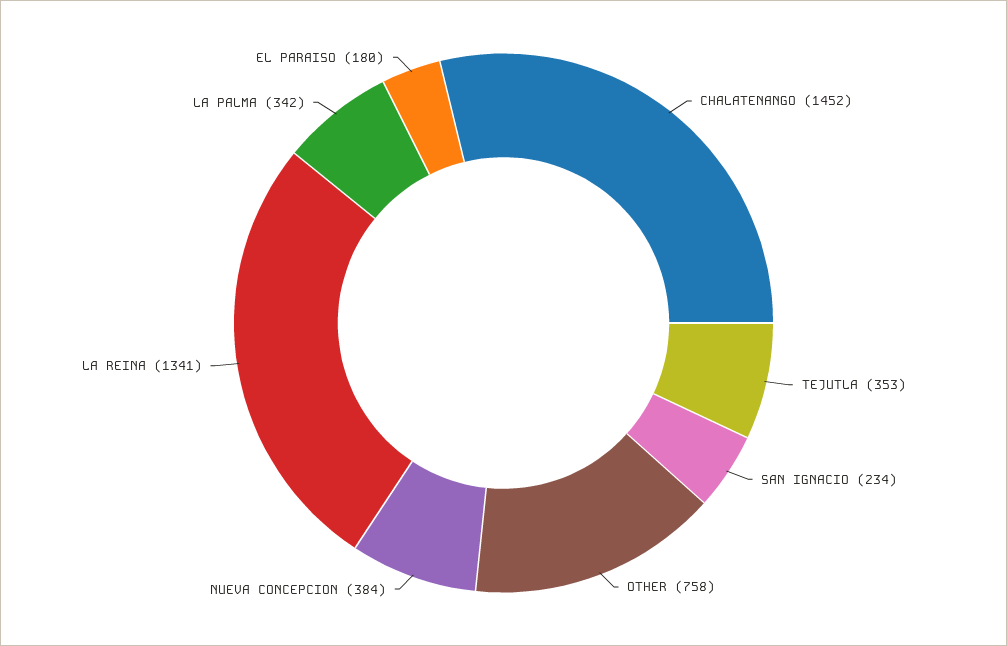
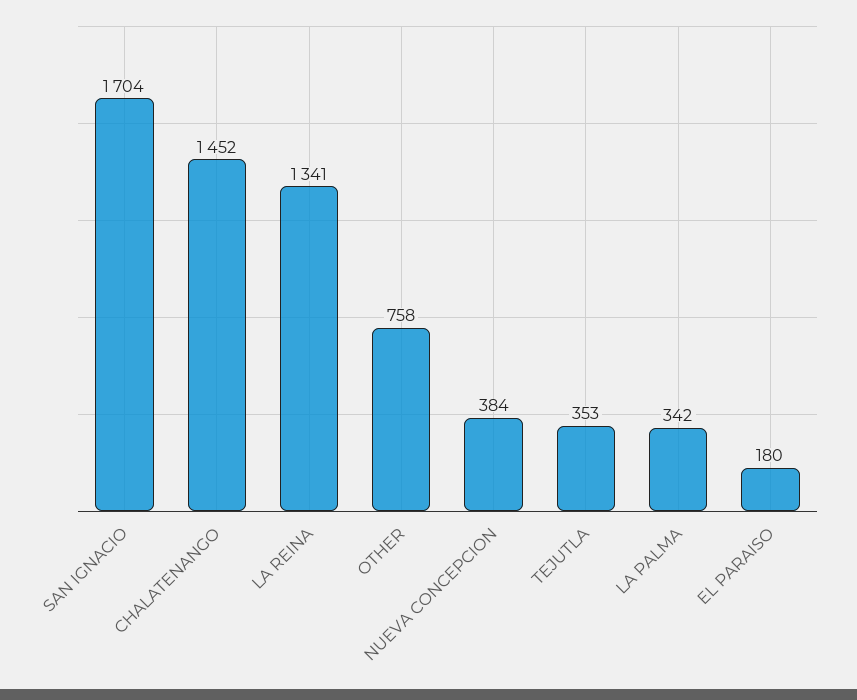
  {
    "CHALATENANGO": 1452,
    "TEJUTLA": 353,
-   "SAN IGNACIO": 234,
+   "SAN IGNACIO": 1704,
    "OTHER": 758,
    "NUEVA CONCEPCION": 384,
    "LA REINA": 1341,
    "LA PALMA": 342,
    "EL PARAISO": 180
  }

